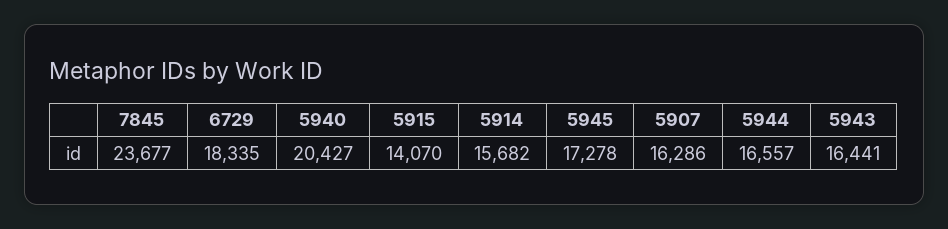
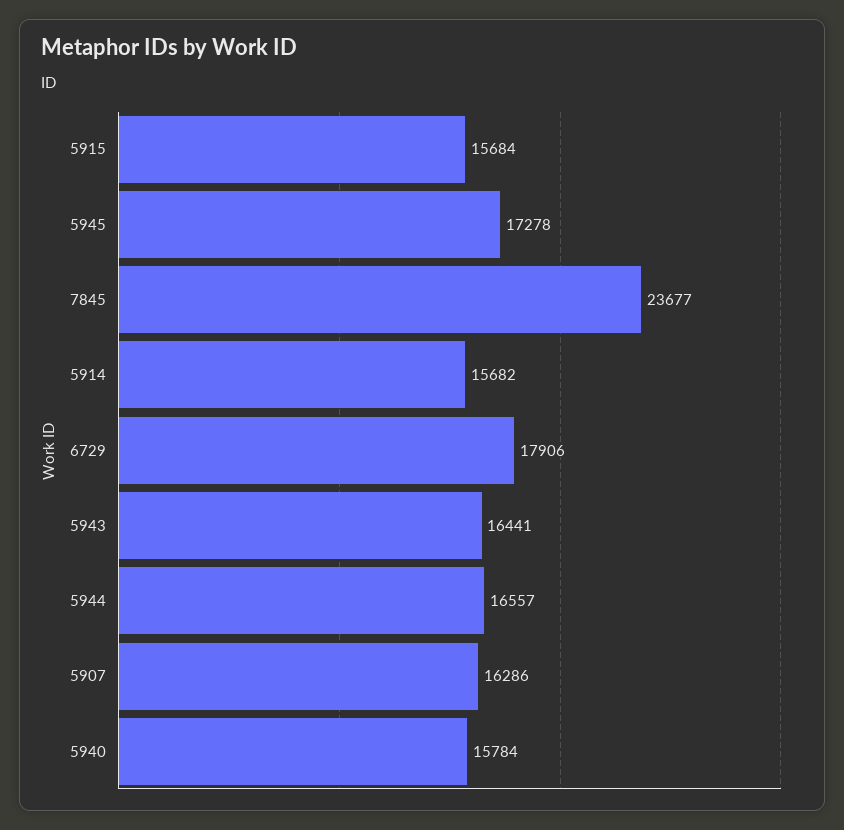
  {
    "7845": 23677,
-   "6729": 18335,
+   "6729": 17906,
-   "5940": 20427,
+   "5940": 15784,
-   "5915": 14070,
+   "5915": 15684,
    "5914": 15682,
    "5945": 17278,
    "5907": 16286,
    "5944": 16557,
    "5943": 16441
  }

